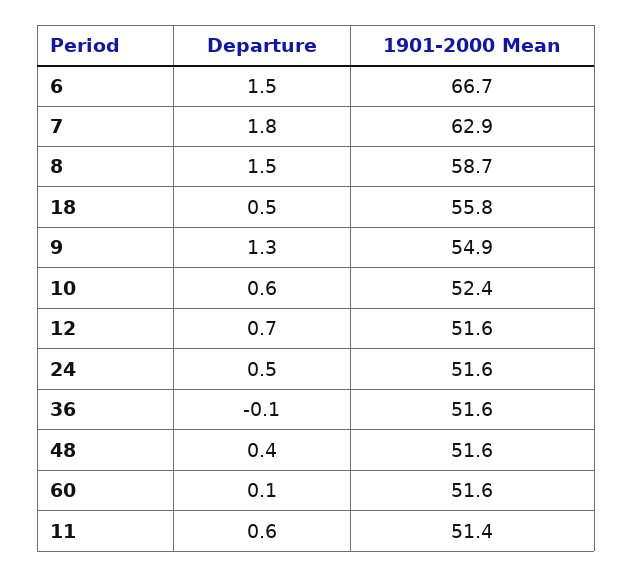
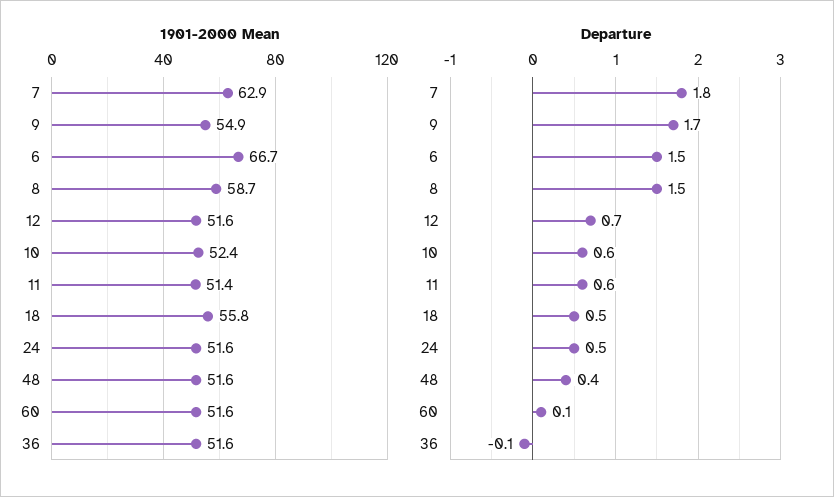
  {
    "Departure": {
      "6": 1.5,
      "7": 1.8,
      "8": 1.5,
      "18": 0.5,
-     "9": 1.3,
+     "9": 1.7,
      "10": 0.6,
      "12": 0.7,
      "24": 0.5,
      "36": -0.1,
      "48": 0.4,
      "60": 0.1,
      "11": 0.6
    },
    "1901-2000 Mean": {
      "6": 66.7,
      "7": 62.9,
      "8": 58.7,
      "18": 55.8,
      "9": 54.9,
      "10": 52.4,
      "12": 51.6,
      "24": 51.6,
      "36": 51.6,
      "48": 51.6,
      "60": 51.6,
      "11": 51.4
    }
  }

